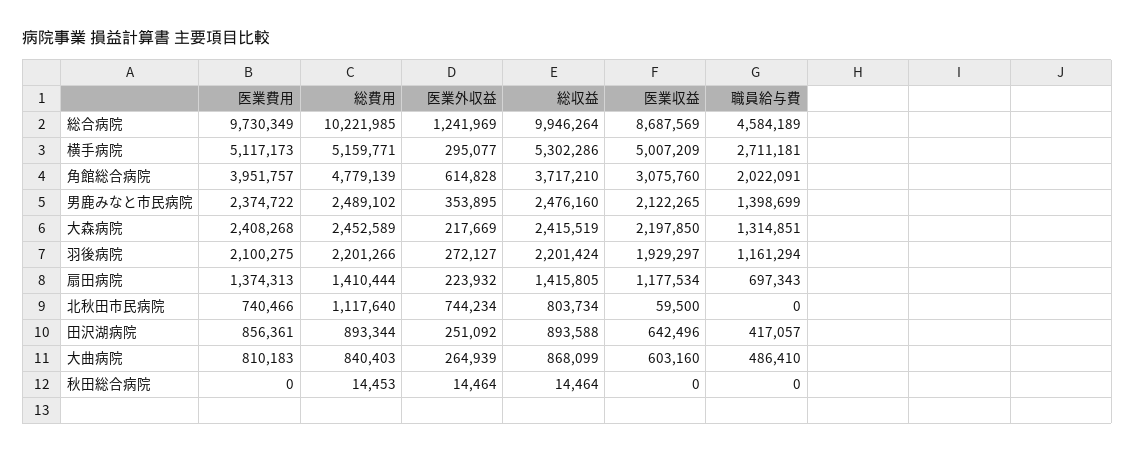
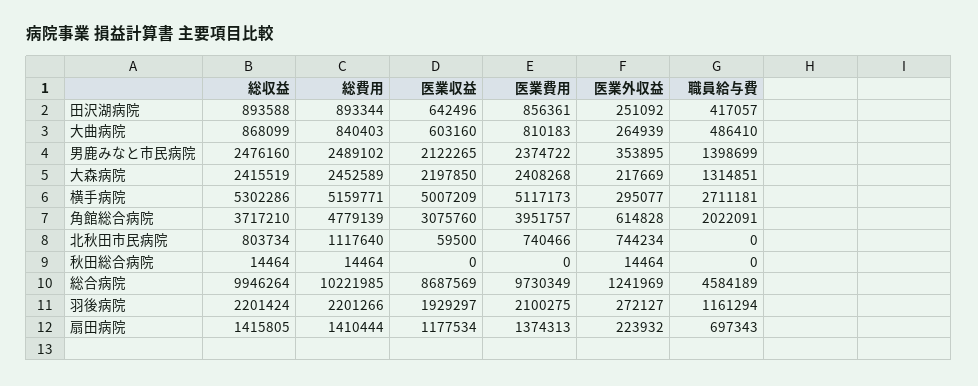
  {
    "医業費用": {
      "総合病院": 9730349,
      "横手病院": 5117173,
      "角館総合病院": 3951757,
      "男鹿みなと市民病院": 2374722,
      "大森病院": 2408268,
      "羽後病院": 2100275,
      "扇田病院": 1374313,
      "北秋田市民病院": 740466,
      "田沢湖病院": 856361,
      "大曲病院": 810183,
      "秋田総合病院": 0
    },
    "総費用": {
      "総合病院": 10221985,
      "横手病院": 5159771,
      "角館総合病院": 4779139,
      "男鹿みなと市民病院": 2489102,
      "大森病院": 2452589,
      "羽後病院": 2201266,
      "扇田病院": 1410444,
      "北秋田市民病院": 1117640,
      "田沢湖病院": 893344,
      "大曲病院": 840403,
-     "秋田総合病院": 14453
+     "秋田総合病院": 14464
    },
    "医業外収益": {
      "総合病院": 1241969,
      "横手病院": 295077,
      "角館総合病院": 614828,
      "男鹿みなと市民病院": 353895,
      "大森病院": 217669,
      "羽後病院": 272127,
      "扇田病院": 223932,
      "北秋田市民病院": 744234,
      "田沢湖病院": 251092,
      "大曲病院": 264939,
      "秋田総合病院": 14464
    },
    "総収益": {
      "総合病院": 9946264,
      "横手病院": 5302286,
      "角館総合病院": 3717210,
      "男鹿みなと市民病院": 2476160,
      "大森病院": 2415519,
      "羽後病院": 2201424,
      "扇田病院": 1415805,
      "北秋田市民病院": 803734,
      "田沢湖病院": 893588,
      "大曲病院": 868099,
      "秋田総合病院": 14464
    },
    "医業収益": {
      "総合病院": 8687569,
      "横手病院": 5007209,
      "角館総合病院": 3075760,
      "男鹿みなと市民病院": 2122265,
      "大森病院": 2197850,
      "羽後病院": 1929297,
      "扇田病院": 1177534,
      "北秋田市民病院": 59500,
      "田沢湖病院": 642496,
      "大曲病院": 603160,
      "秋田総合病院": 0
    },
    "職員給与費": {
      "総合病院": 4584189,
      "横手病院": 2711181,
      "角館総合病院": 2022091,
      "男鹿みなと市民病院": 1398699,
      "大森病院": 1314851,
      "羽後病院": 1161294,
      "扇田病院": 697343,
      "北秋田市民病院": 0,
      "田沢湖病院": 417057,
      "大曲病院": 486410,
      "秋田総合病院": 0
    }
  }

